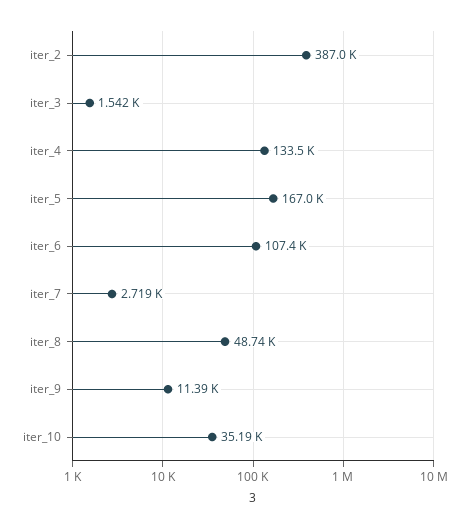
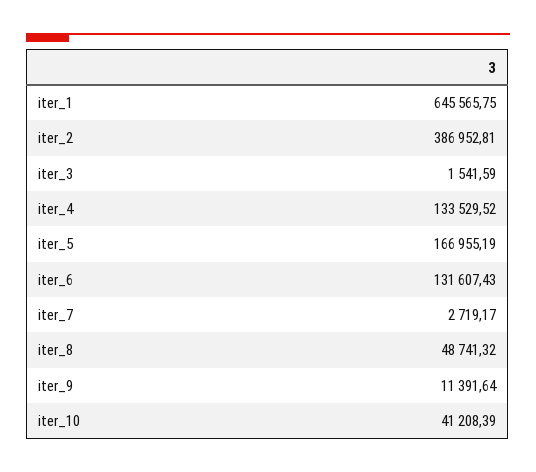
  {
    "iter_2": 386952.81,
    "iter_3": 1541.59,
    "iter_4": 133529.52,
    "iter_5": 166955.19,
-   "iter_6": 107400,
+   "iter_6": 131607.43,
    "iter_7": 2719.17,
    "iter_8": 48741.32,
    "iter_9": 11391.64,
-   "iter_10": 35190
+   "iter_10": 41208.39,
+   "iter_1": 645565.75
  }

